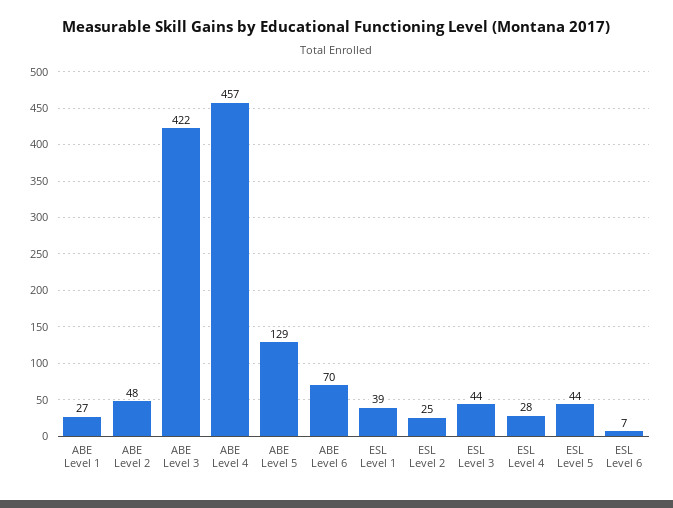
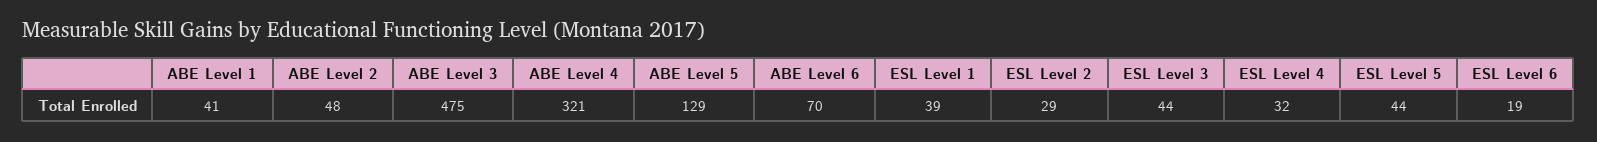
  {
-   "ABE Level 1": 27,
+   "ABE Level 1": 41,
    "ABE Level 2": 48,
-   "ABE Level 3": 422,
+   "ABE Level 3": 475,
-   "ABE Level 4": 457,
+   "ABE Level 4": 321,
    "ABE Level 5": 129,
    "ABE Level 6": 70,
    "ESL Level 1": 39,
-   "ESL Level 2": 25,
+   "ESL Level 2": 29,
    "ESL Level 3": 44,
-   "ESL Level 4": 28,
+   "ESL Level 4": 32,
    "ESL Level 5": 44,
-   "ESL Level 6": 7
+   "ESL Level 6": 19
  }

